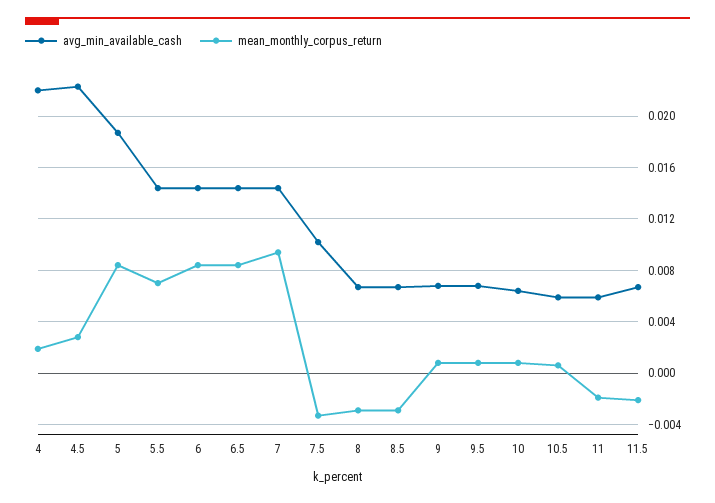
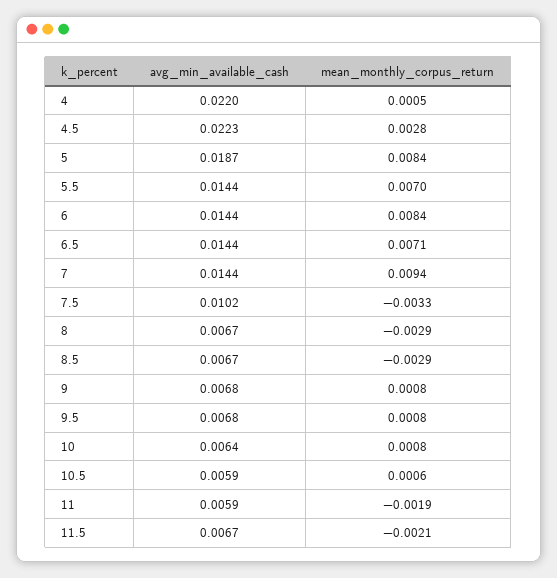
  {
    "avg_min_available_cash": {
      "4": 0.022,
      "4.5": 0.0223,
      "5": 0.0187,
      "5.5": 0.0144,
      "6": 0.0144,
      "6.5": 0.0144,
      "7": 0.0144,
      "7.5": 0.0102,
      "8": 0.0067,
      "8.5": 0.0067,
      "9": 0.0068,
      "9.5": 0.0068,
      "10": 0.0064,
      "10.5": 0.0059,
      "11": 0.0059,
      "11.5": 0.0067
    },
    "mean_monthly_corpus_return": {
-     "4": 0.002,
+     "4": 0.0005,
      "4.5": 0.0028,
      "5": 0.0084,
      "5.5": 0.007,
      "6": 0.0084,
-     "6.5": 0.0085,
+     "6.5": 0.0071,
      "7": 0.0094,
      "7.5": -0.0033,
      "8": -0.0029,
      "8.5": -0.0029,
      "9": 0.0008,
      "9.5": 0.0008,
      "10": 0.0008,
      "10.5": 0.0006,
      "11": -0.0019,
      "11.5": -0.0021
    }
  }

